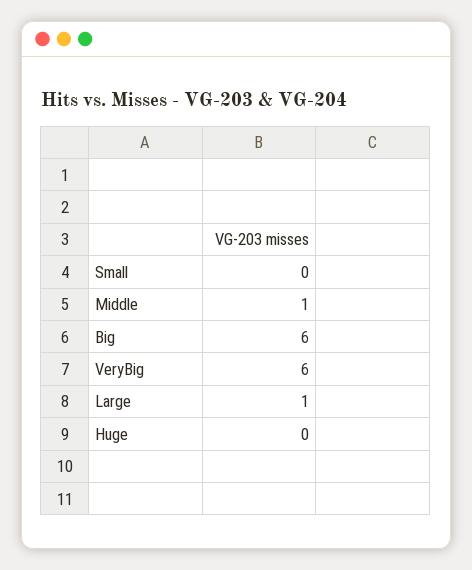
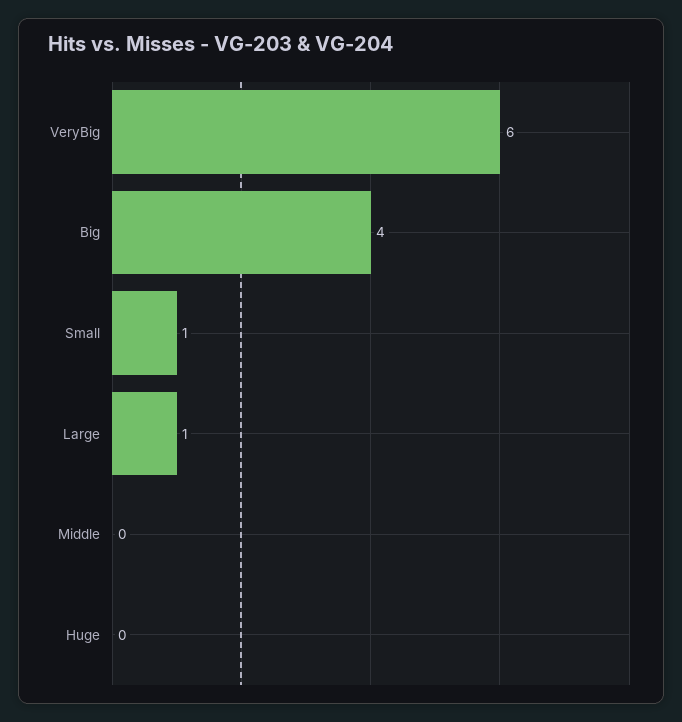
  {
-   "Small": 0,
+   "Small": 1,
-   "Middle": 1,
+   "Middle": 0,
-   "Big": 6,
+   "Big": 4,
    "VeryBig": 6,
    "Large": 1,
    "Huge": 0
  }

